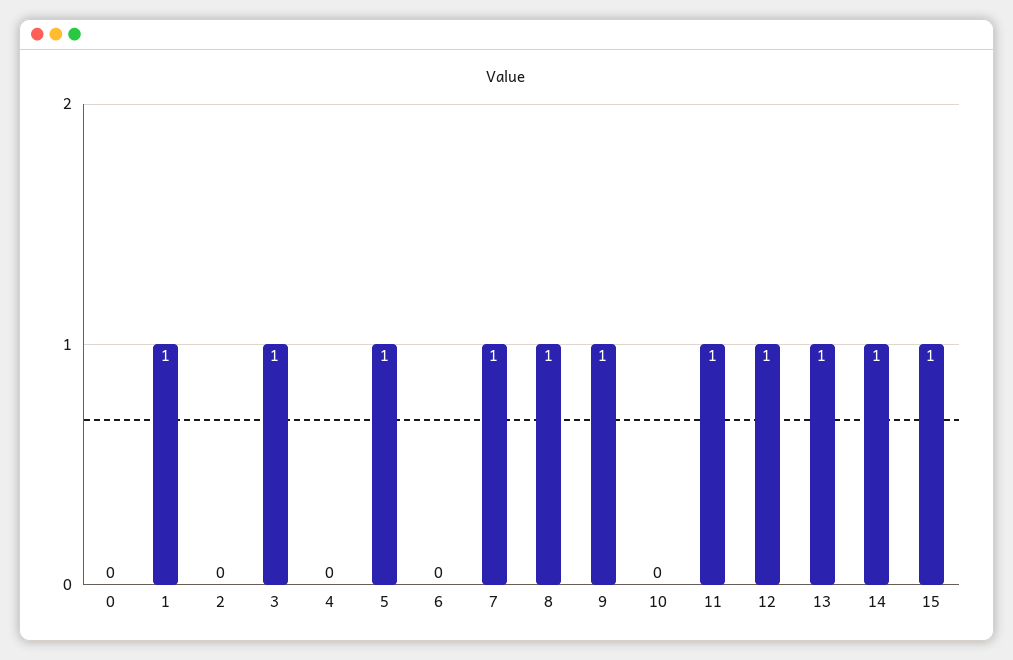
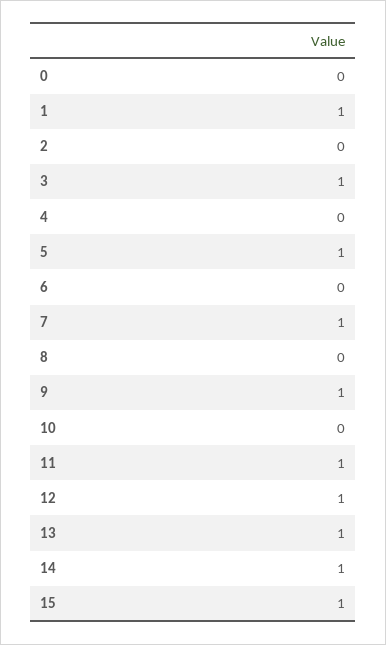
  {
    "0": 0,
    "1": 1,
    "2": 0,
    "3": 1,
    "4": 0,
    "5": 1,
    "6": 0,
    "7": 1,
-   "8": 1,
+   "8": 0,
    "9": 1,
    "10": 0,
    "11": 1,
    "12": 1,
    "13": 1,
    "14": 1,
    "15": 1
  }

